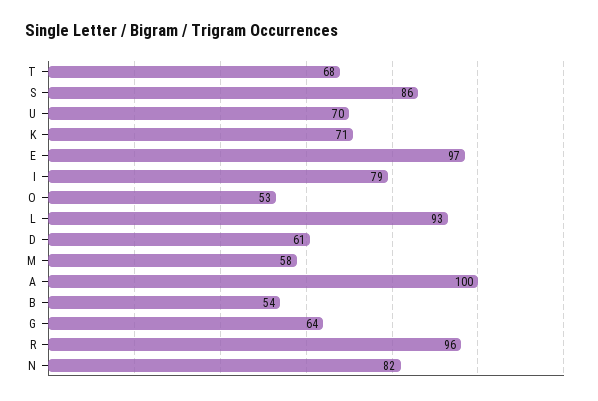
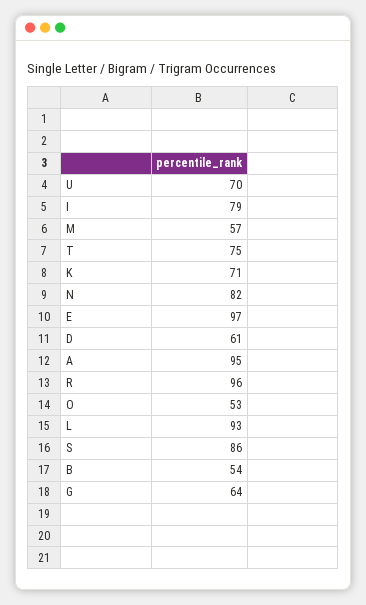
  {
-   "T": 68,
+   "T": 75,
    "S": 86,
    "U": 70,
    "K": 71,
    "E": 97,
    "I": 79,
    "O": 53,
    "L": 93,
    "D": 61,
-   "M": 58,
+   "M": 57,
-   "A": 100,
+   "A": 95,
    "B": 54,
    "G": 64,
    "R": 96,
    "N": 82
  }

